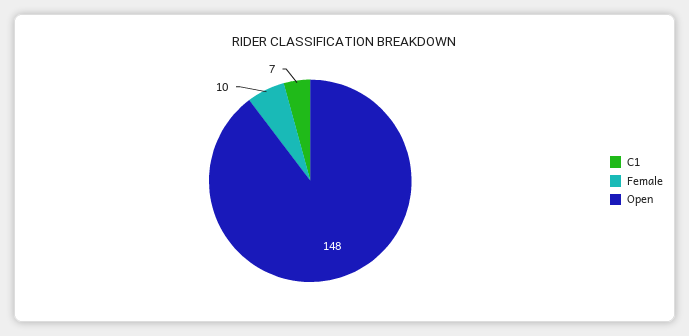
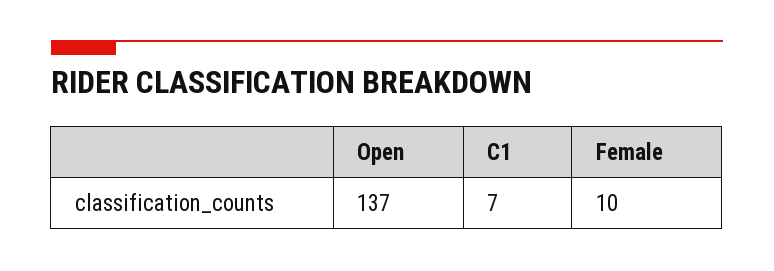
  {
    "C1": 7,
    "Female": 10,
-   "Open": 148
+   "Open": 137
  }

